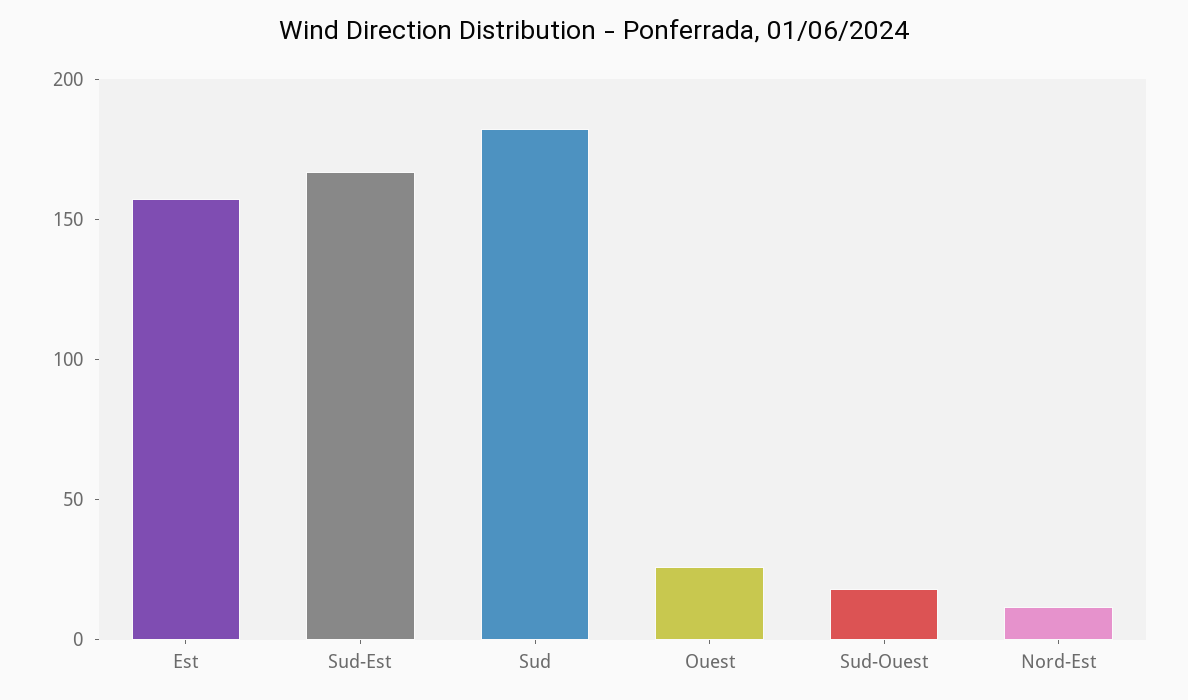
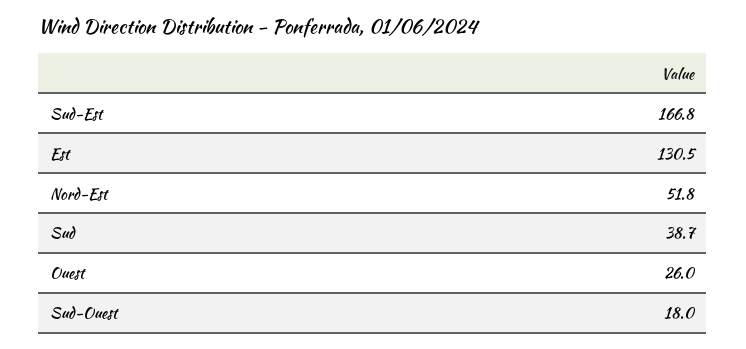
  {
-   "Est": 160,
+   "Est": 130.5,
    "Sud-Est": 166.8,
-   "Sud": 180,
+   "Sud": 38.7,
    "Ouest": 26,
    "Sud-Ouest": 18,
-   "Nord-Est": 10
+   "Nord-Est": 51.8
  }

